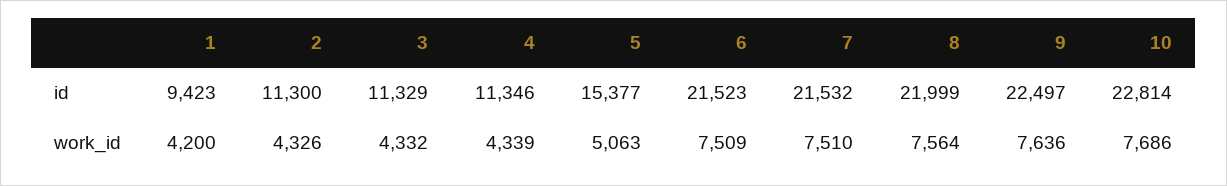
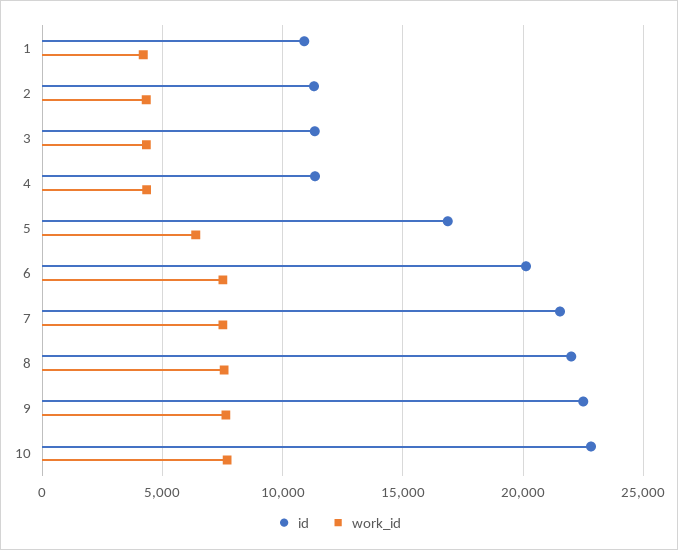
  {
    "id": {
-     "1": 9423,
+     "1": 11000,
      "2": 11300,
      "3": 11329,
      "4": 11346,
-     "5": 15377,
+     "5": 17000,
-     "6": 21523,
+     "6": 20000,
      "7": 21532,
      "8": 21999,
      "9": 22497,
      "10": 22814
    },
    "work_id": {
      "1": 4200,
      "2": 4326,
      "3": 4332,
      "4": 4339,
-     "5": 5063,
+     "5": 6500,
      "6": 7509,
      "7": 7510,
      "8": 7564,
      "9": 7636,
      "10": 7686
    }
  }

